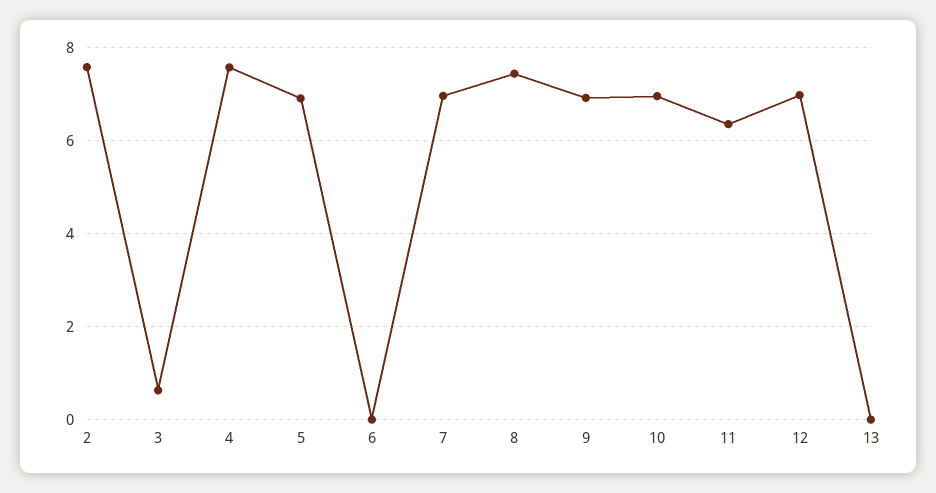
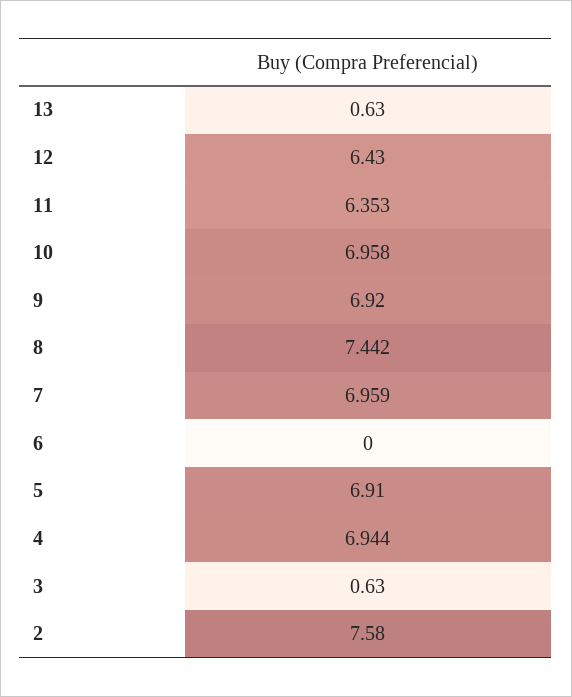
  {
    "2": 7.58,
    "3": 0.63,
-   "4": 7.6,
+   "4": 6.944,
    "5": 6.91,
    "6": 0,
    "7": 6.959,
    "8": 7.442,
    "9": 6.92,
    "10": 6.958,
    "11": 6.353,
-   "12": 7,
+   "12": 6.43,
-   "13": 0
+   "13": 0.63
  }

